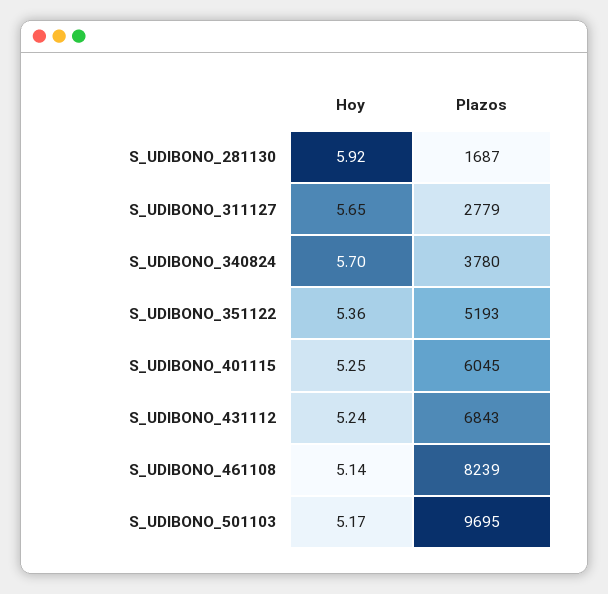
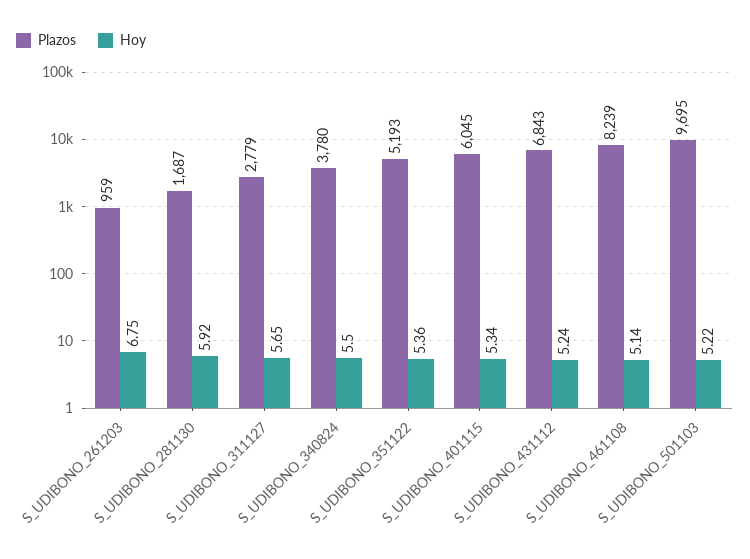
  {
    "Hoy": {
      "S_UDIBONO_281130": 5.92,
      "S_UDIBONO_311127": 5.65,
-     "S_UDIBONO_340824": 5.7,
+     "S_UDIBONO_340824": 5.5,
      "S_UDIBONO_351122": 5.36,
-     "S_UDIBONO_401115": 5.25,
+     "S_UDIBONO_401115": 5.34,
      "S_UDIBONO_431112": 5.24,
      "S_UDIBONO_461108": 5.14,
-     "S_UDIBONO_501103": 5.17
+     "S_UDIBONO_501103": 5.22,
+     "S_UDIBONO_261203": 6.75
    },
    "Plazos": {
      "S_UDIBONO_281130": 1687,
      "S_UDIBONO_311127": 2779,
      "S_UDIBONO_340824": 3780,
      "S_UDIBONO_351122": 5193,
      "S_UDIBONO_401115": 6045,
      "S_UDIBONO_431112": 6843,
      "S_UDIBONO_461108": 8239,
-     "S_UDIBONO_501103": 9695
+     "S_UDIBONO_501103": 9695,
+     "S_UDIBONO_261203": 959
    }
  }

